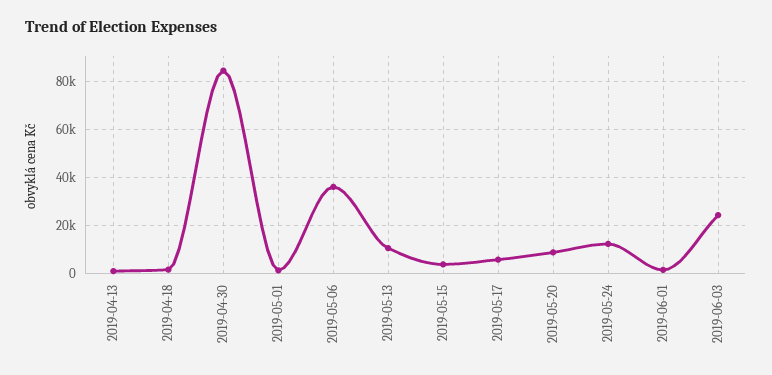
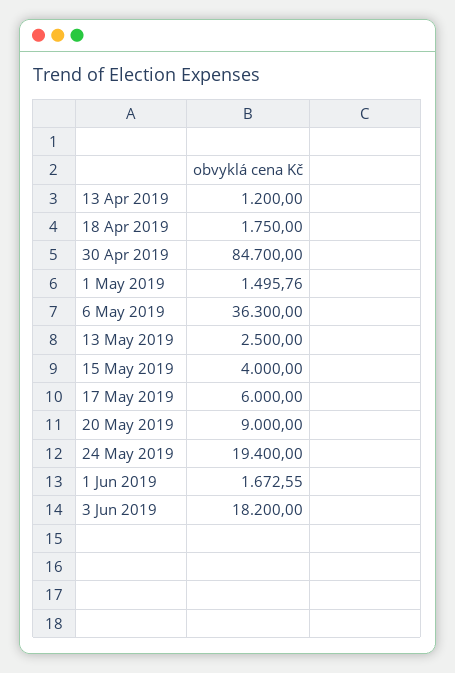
  {
    "2019-04-13": 1200,
    "2019-04-18": 1750,
    "2019-04-30": 84700,
    "2019-05-01": 1495.76,
    "2019-05-06": 36300,
-   "2019-05-13": 10000,
+   "2019-05-13": 2500,
    "2019-05-15": 4000,
    "2019-05-17": 6000,
    "2019-05-20": 9000,
-   "2019-05-24": 12500,
+   "2019-05-24": 19400,
    "2019-06-01": 1672.55,
-   "2019-06-03": 25000
+   "2019-06-03": 18200
  }

